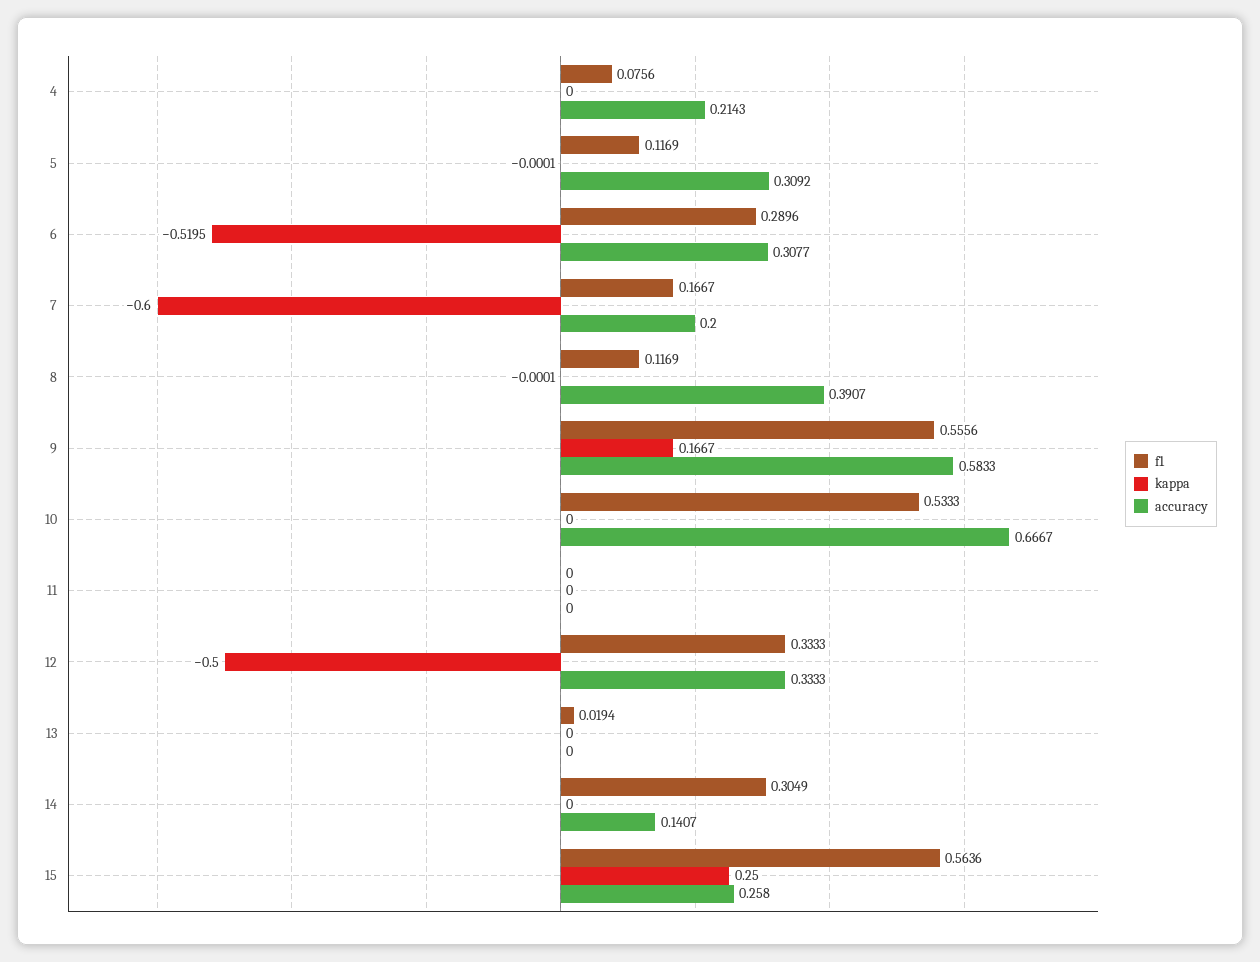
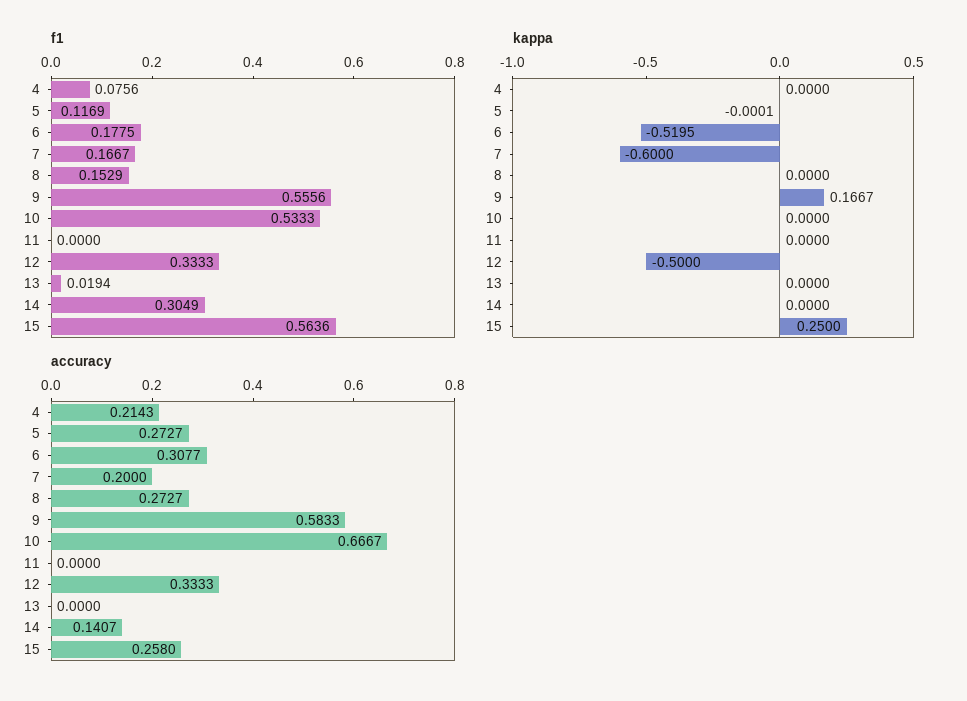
  {
    "f1": {
      "4": 0.0756,
      "5": 0.1169,
-     "6": 0.2896,
+     "6": 0.1775,
      "7": 0.1667,
-     "8": 0.1169,
+     "8": 0.1529,
      "9": 0.5556,
      "10": 0.5333,
      "11": 0,
      "12": 0.3333,
      "13": 0.0194,
      "14": 0.3049,
      "15": 0.5636
    },
    "kappa": {
      "4": 0,
      "5": -0.0001,
      "6": -0.5195,
      "7": -0.6,
-     "8": -0.0001,
+     "8": 0,
      "9": 0.1667,
      "10": 0,
      "11": 0,
      "12": -0.5,
      "13": 0,
      "14": 0,
      "15": 0.25
    },
    "accuracy": {
      "4": 0.2143,
-     "5": 0.3092,
+     "5": 0.2727,
      "6": 0.3077,
      "7": 0.2,
-     "8": 0.3907,
+     "8": 0.2727,
      "9": 0.5833,
      "10": 0.6667,
      "11": 0,
      "12": 0.3333,
      "13": 0,
      "14": 0.1407,
      "15": 0.258
    }
  }

